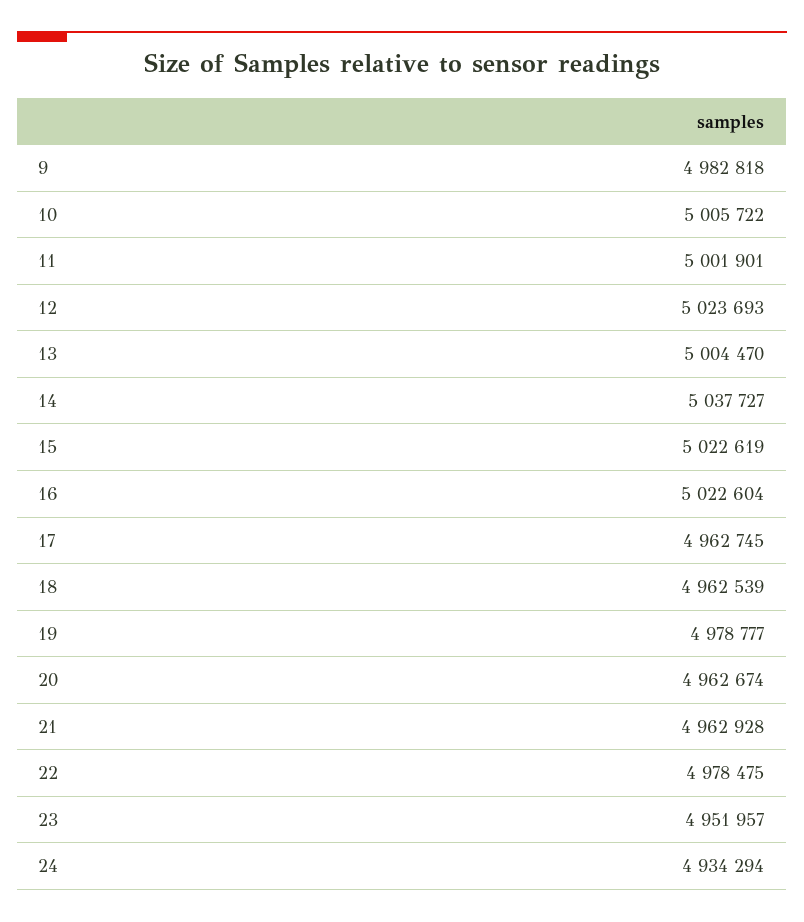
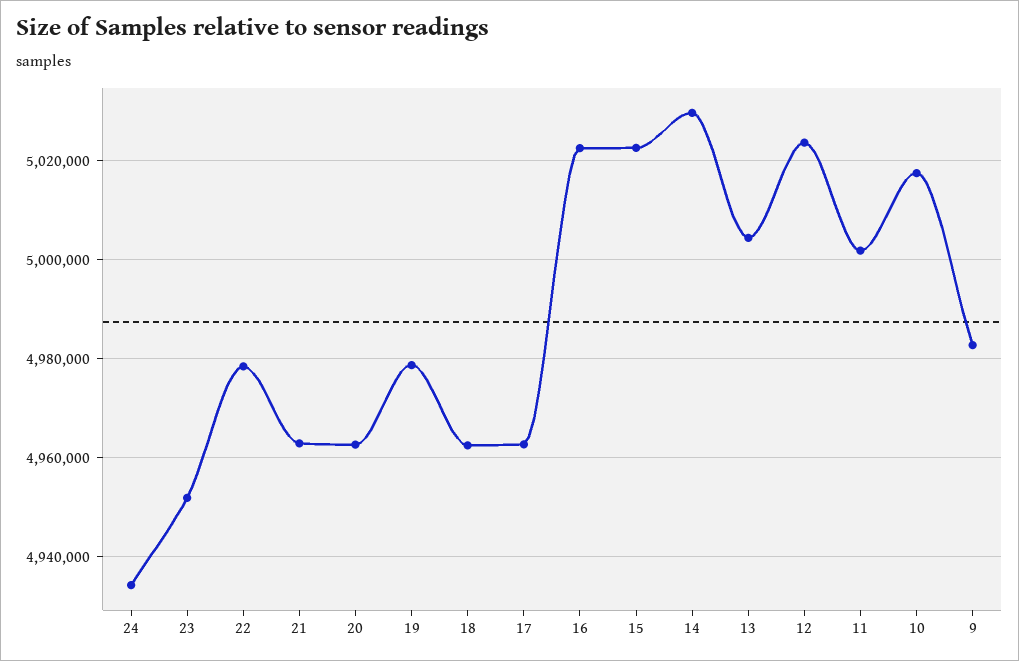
  {
    "9": 4982818,
-   "10": 5005722,
+   "10": 5018000,
    "11": 5001901,
    "12": 5023693,
    "13": 5004470,
-   "14": 5037727,
+   "14": 5030000,
    "15": 5022619,
    "16": 5022604,
    "17": 4962745,
    "18": 4962539,
    "19": 4978777,
    "20": 4962674,
    "21": 4962928,
    "22": 4978475,
    "23": 4951957,
    "24": 4934294
  }

